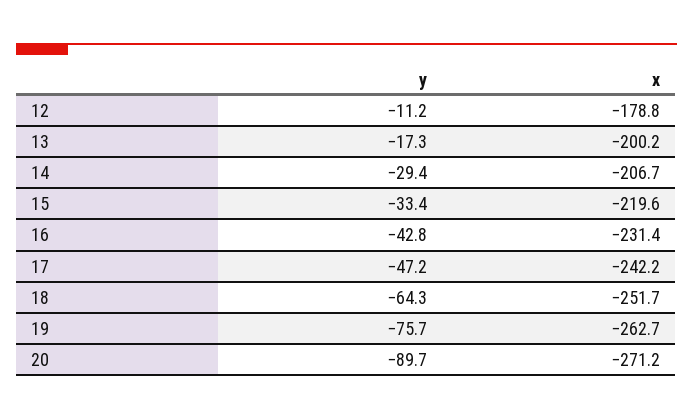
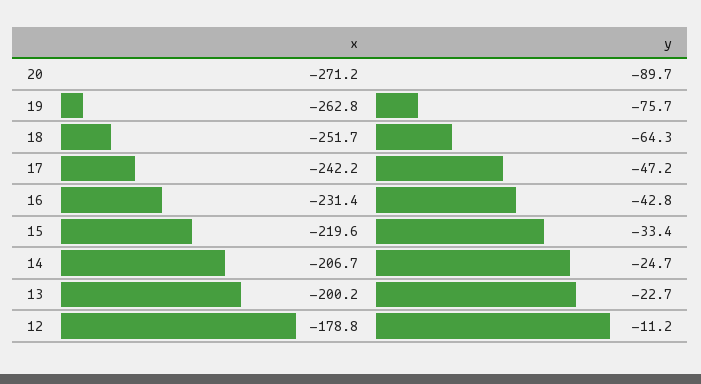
  {
    "y": {
      "12": -11.2,
-     "13": -17.3,
+     "13": -22.7,
-     "14": -29.4,
+     "14": -24.7,
      "15": -33.4,
      "16": -42.8,
      "17": -47.2,
      "18": -64.3,
      "19": -75.7,
      "20": -89.7
    },
    "x": {
      "12": -178.8,
      "13": -200.2,
      "14": -206.7,
      "15": -219.6,
      "16": -231.4,
      "17": -242.2,
      "18": -251.7,
-     "19": -262.7,
+     "19": -262.8,
      "20": -271.2
    }
  }

